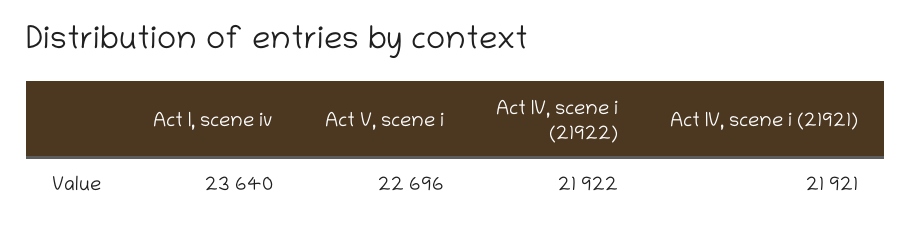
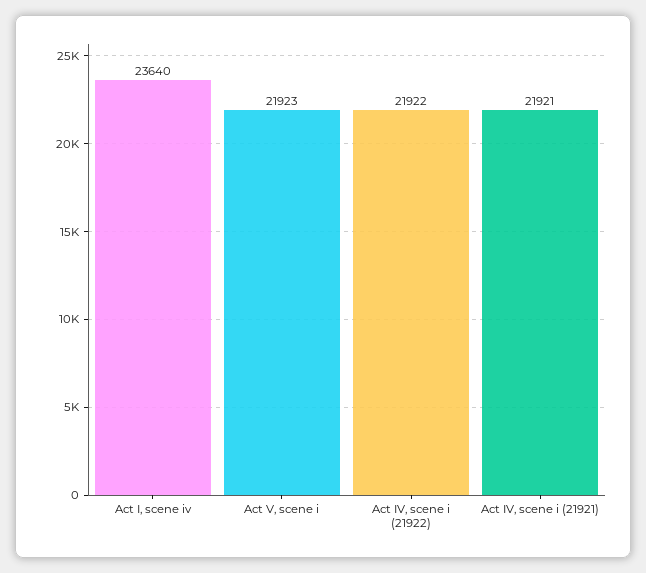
  {
    "Act I, scene iv": 23640,
-   "Act V, scene i": 22696,
+   "Act V, scene i": 21923,
    "Act IV, scene i (21922)": 21922,
    "Act IV, scene i (21921)": 21921
  }

